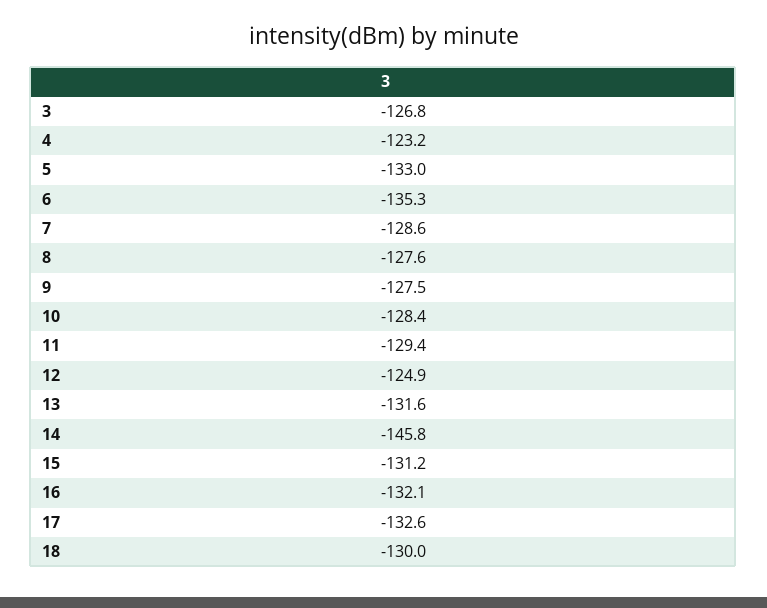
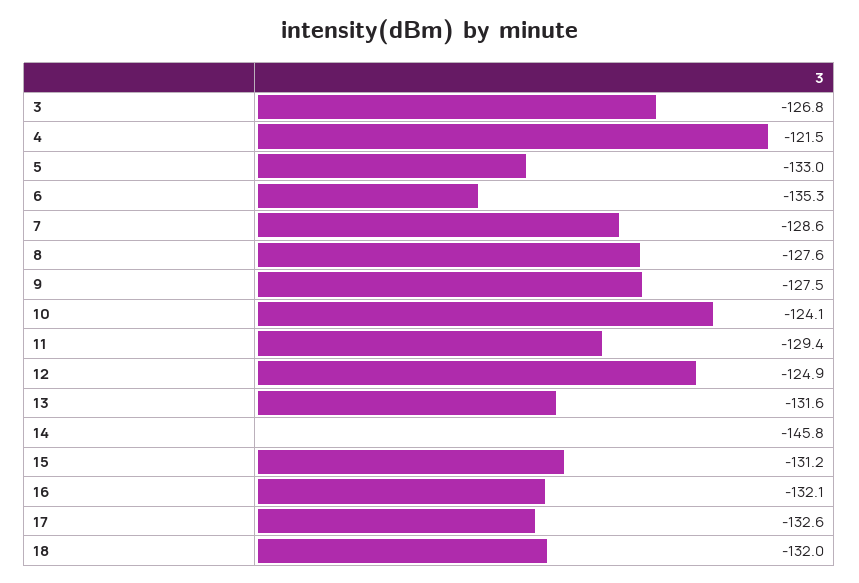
  {
    "3": -126.8,
-   "4": -123.2,
+   "4": -121.5,
    "5": -133,
    "6": -135.3,
    "7": -128.6,
    "8": -127.6,
    "9": -127.5,
-   "10": -128.4,
+   "10": -124.1,
    "11": -129.4,
    "12": -124.9,
    "13": -131.6,
    "14": -145.8,
    "15": -131.2,
    "16": -132.1,
    "17": -132.6,
-   "18": -130
+   "18": -132
  }

